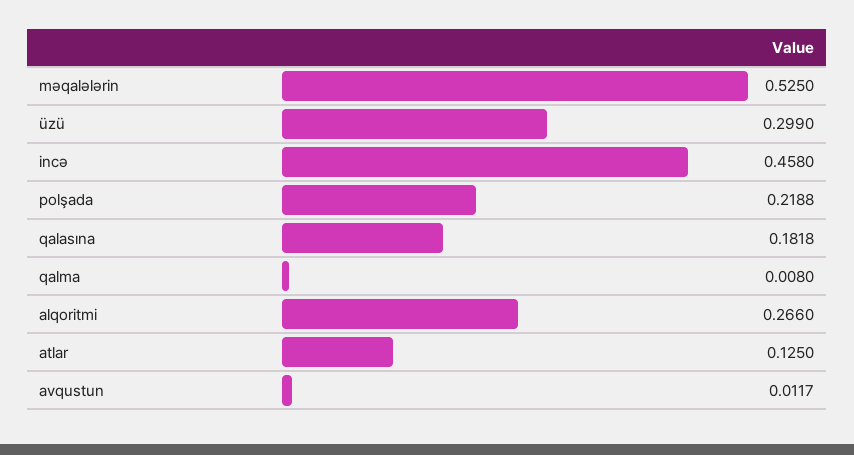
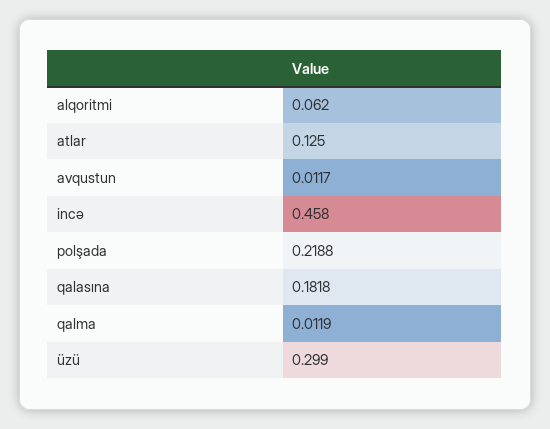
  {
-   "məqalələrin": 0.525,
    "üzü": 0.299,
    "incə": 0.458,
    "polşada": 0.2188,
    "qalasına": 0.1818,
-   "qalma": 0.008,
+   "qalma": 0.0119,
-   "alqoritmi": 0.266,
+   "alqoritmi": 0.062,
    "atlar": 0.125,
    "avqustun": 0.0117
  }

